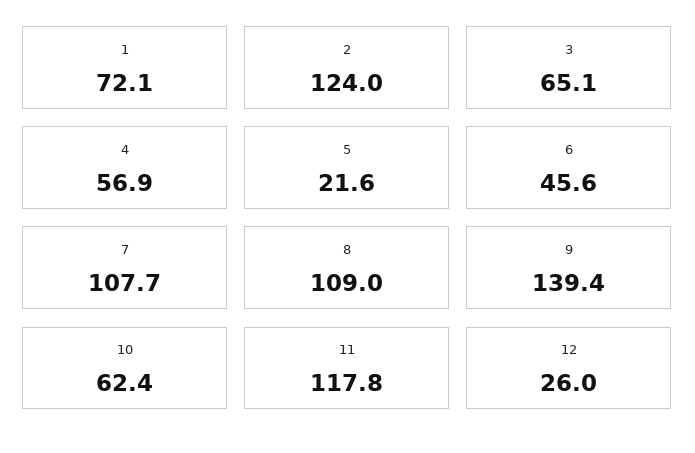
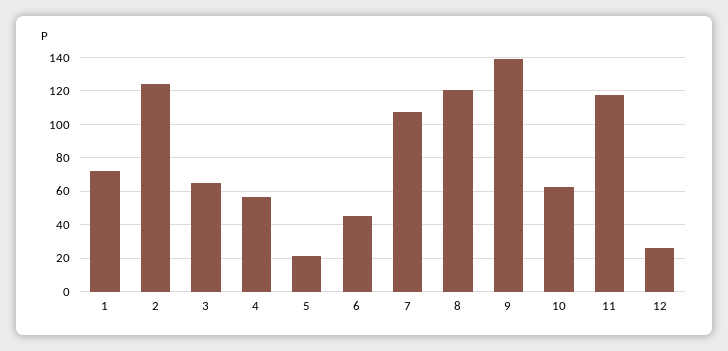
  {
    "1": 72.1,
    "2": 124,
    "3": 65.1,
    "4": 56.9,
    "5": 21.6,
    "6": 45.6,
    "7": 107.7,
-   "8": 109,
+   "8": 120,
    "9": 139.4,
    "10": 62.4,
    "11": 117.8,
    "12": 26
  }

